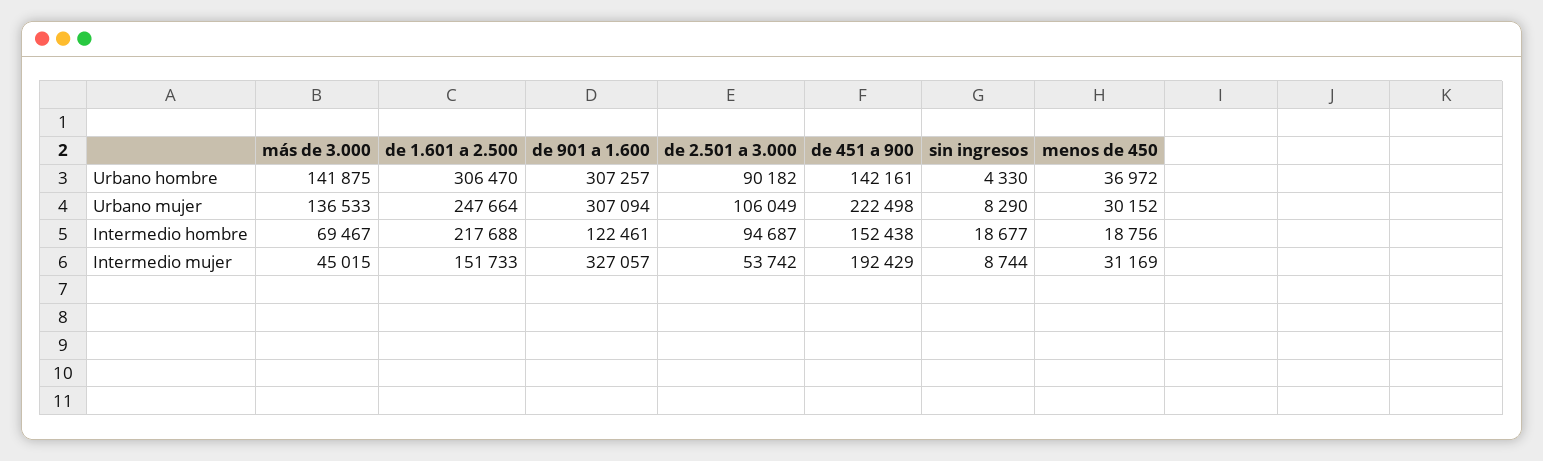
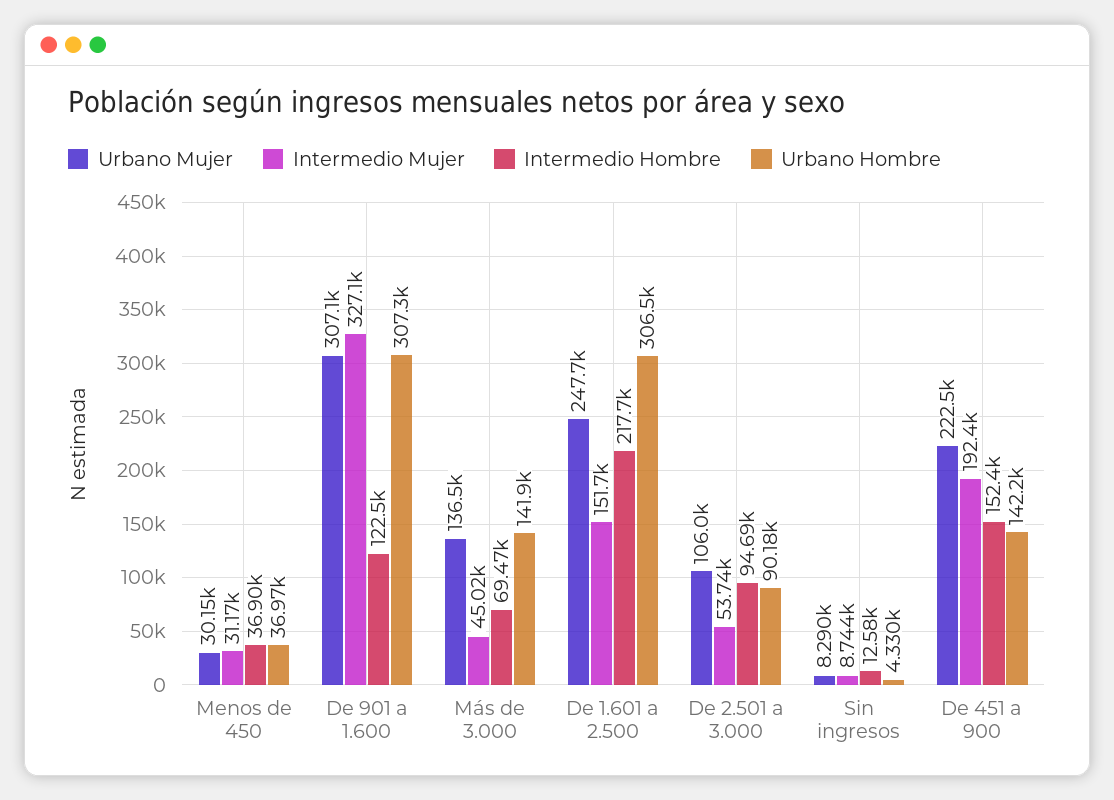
  {
    "Urbano hombre": {
      "más de 3.000": 141875,
      "de 1.601 a 2.500": 306470,
      "de 901 a 1.600": 307257,
      "de 2.501 a 3.000": 90182,
      "de 451 a 900": 142161,
      "sin ingresos": 4330,
      "menos de 450": 36972
    },
    "Urbano mujer": {
      "más de 3.000": 136533,
      "de 1.601 a 2.500": 247664,
      "de 901 a 1.600": 307094,
      "de 2.501 a 3.000": 106049,
      "de 451 a 900": 222498,
      "sin ingresos": 8290,
      "menos de 450": 30152
    },
    "Intermedio hombre": {
      "más de 3.000": 69467,
      "de 1.601 a 2.500": 217688,
      "de 901 a 1.600": 122461,
      "de 2.501 a 3.000": 94687,
      "de 451 a 900": 152438,
-     "sin ingresos": 18677,
+     "sin ingresos": 12580,
-     "menos de 450": 18756
+     "menos de 450": 36900
    },
    "Intermedio mujer": {
      "más de 3.000": 45015,
      "de 1.601 a 2.500": 151733,
      "de 901 a 1.600": 327057,
      "de 2.501 a 3.000": 53742,
      "de 451 a 900": 192429,
      "sin ingresos": 8744,
      "menos de 450": 31169
    }
  }

